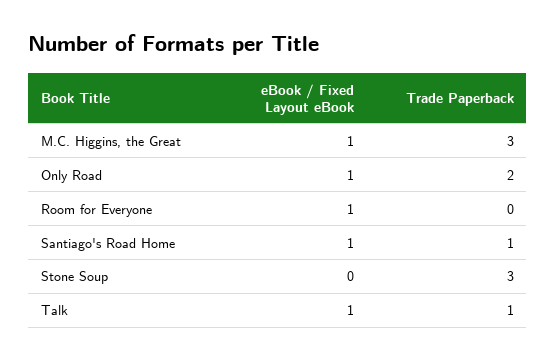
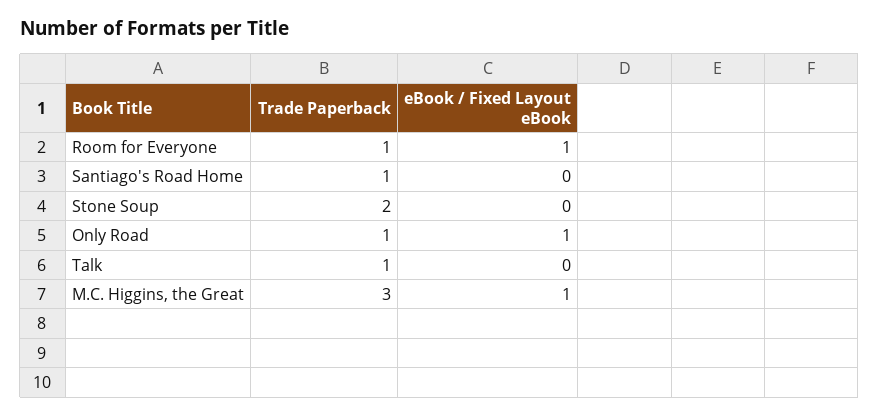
  {
    "eBook / Fixed Layout eBook": {
      "M.C. Higgins, the Great": 1,
      "Only Road": 1,
      "Room for Everyone": 1,
-     "Santiago's Road Home": 1,
+     "Santiago's Road Home": 0,
      "Stone Soup": 0,
-     "Talk": 1
+     "Talk": 0
    },
    "Trade Paperback": {
      "M.C. Higgins, the Great": 3,
-     "Only Road": 2,
+     "Only Road": 1,
-     "Room for Everyone": 0,
+     "Room for Everyone": 1,
      "Santiago's Road Home": 1,
-     "Stone Soup": 3,
+     "Stone Soup": 2,
      "Talk": 1
    }
  }

